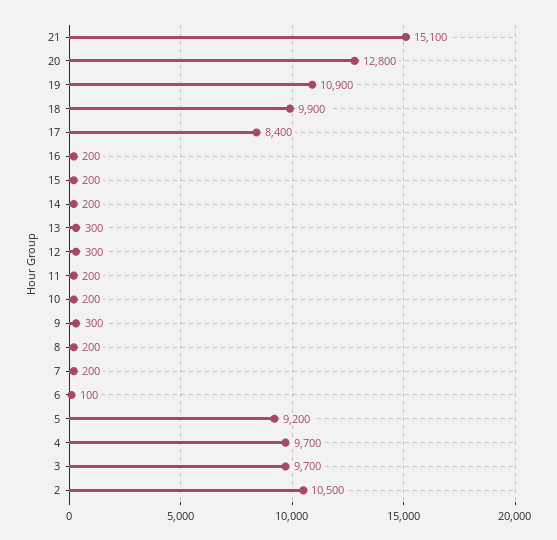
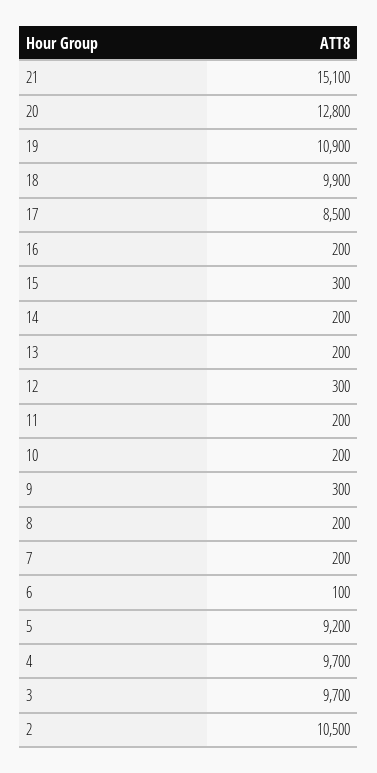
  {
    "21": 15100,
    "20": 12800,
    "19": 10900,
    "18": 9900,
-   "17": 8400,
+   "17": 8500,
    "16": 200,
-   "15": 200,
+   "15": 300,
    "14": 200,
-   "13": 300,
+   "13": 200,
    "12": 300,
    "11": 200,
    "10": 200,
    "9": 300,
    "8": 200,
    "7": 200,
    "6": 100,
    "5": 9200,
    "4": 9700,
    "3": 9700,
    "2": 10500
  }

